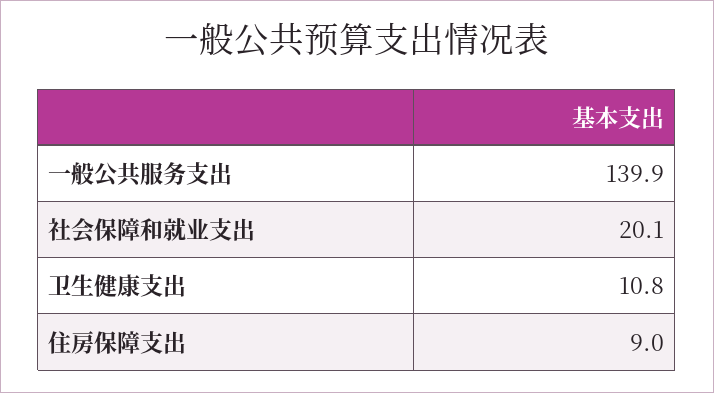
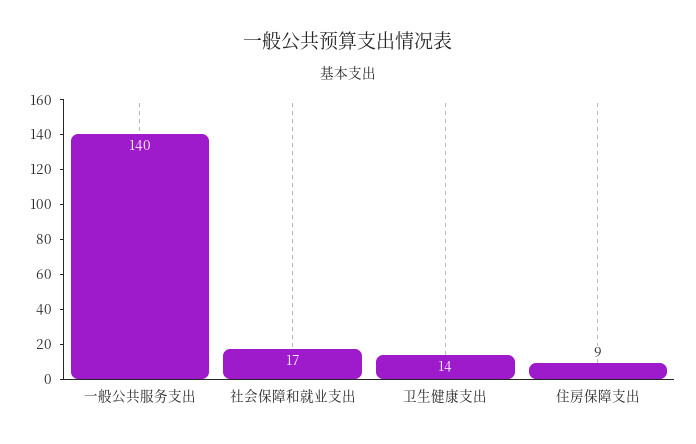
  {
    "一般公共服务支出": 139.9,
-   "社会保障和就业支出": 20.1,
+   "社会保障和就业支出": 17,
-   "卫生健康支出": 10.8,
+   "卫生健康支出": 14,
    "住房保障支出": 9
  }

